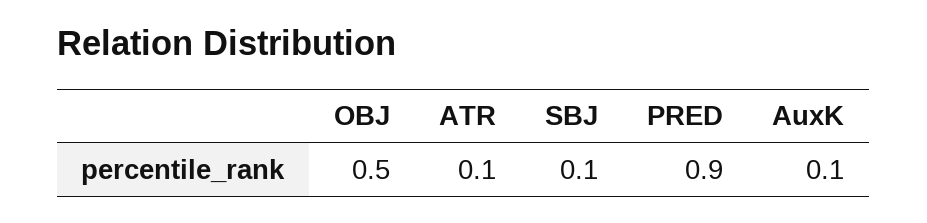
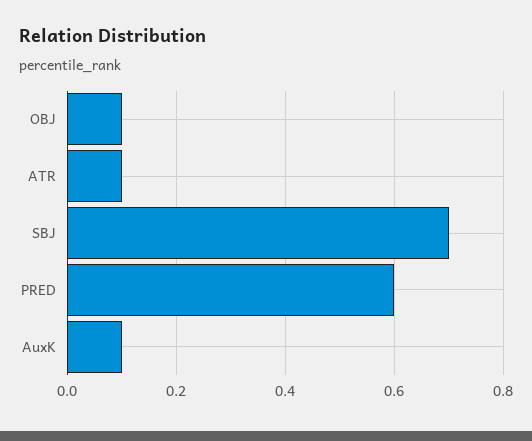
  {
-   "OBJ": 0.5,
+   "OBJ": 0.1,
    "ATR": 0.1,
-   "SBJ": 0.1,
+   "SBJ": 0.7,
-   "PRED": 0.9,
+   "PRED": 0.6,
    "AuxK": 0.1
  }

